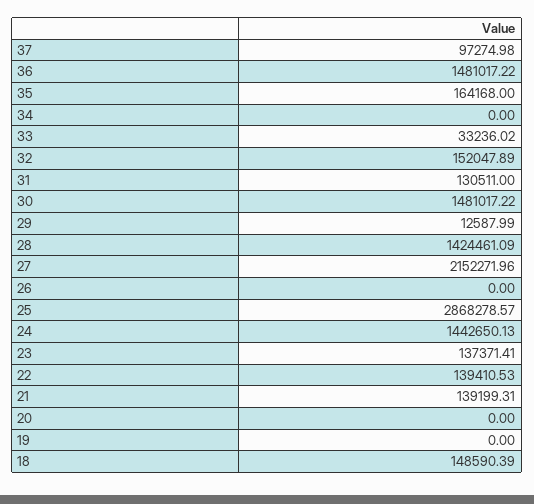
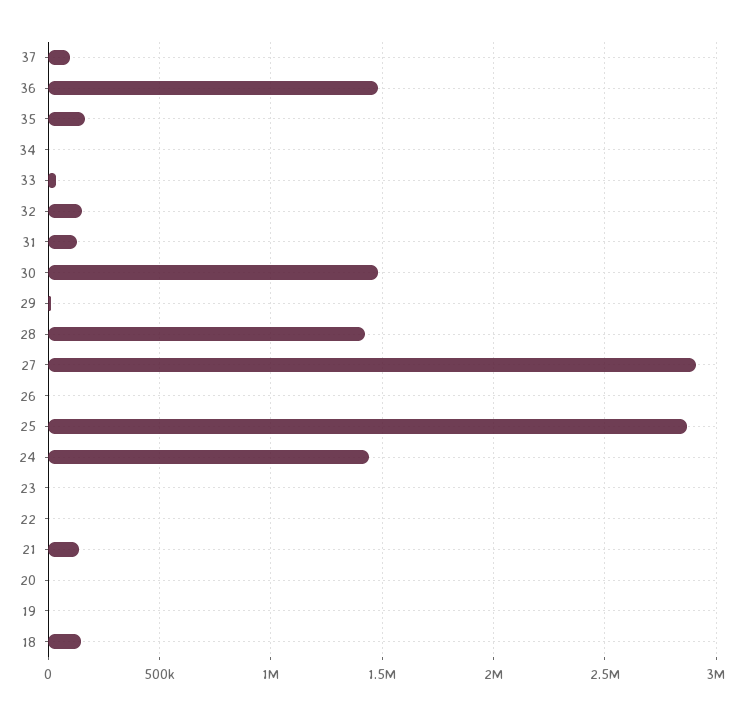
  {
    "37": 97274.98,
    "36": 1481017.22,
    "35": 164168,
    "34": 0,
    "33": 33236.02,
    "32": 152047.89,
    "31": 130511,
    "30": 1481017.22,
    "29": 12587.99,
    "28": 1424461.09,
-   "27": 2152271.96,
+   "27": 2900000,
    "26": 0,
    "25": 2868278.57,
    "24": 1442650.13,
-   "23": 137371.41,
+   "23": 0,
-   "22": 139410.53,
+   "22": 0,
    "21": 139199.31,
    "20": 0,
    "19": 0,
    "18": 148590.39
  }

